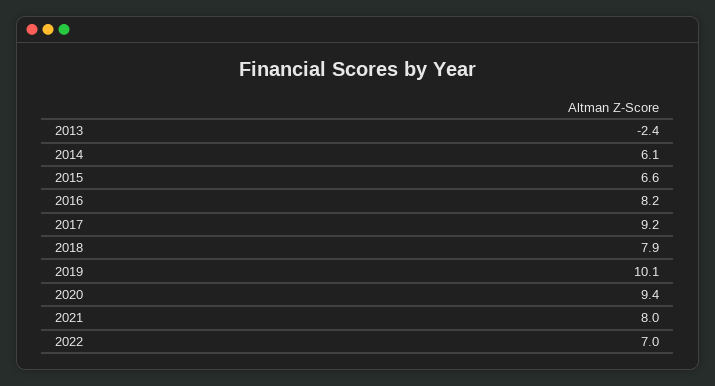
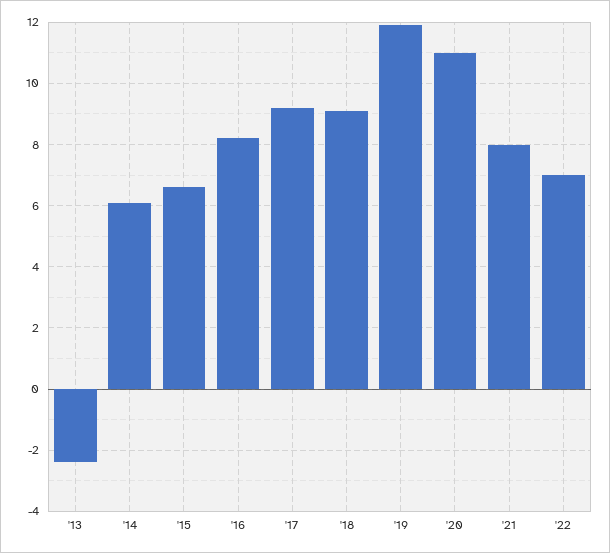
  {
    "2013": -2.4,
    "2014": 6.1,
    "2015": 6.6,
    "2016": 8.2,
    "2017": 9.2,
-   "2018": 7.9,
+   "2018": 9,
-   "2019": 10.1,
+   "2019": 12,
-   "2020": 9.4,
+   "2020": 11,
    "2021": 8,
    "2022": 7
  }

